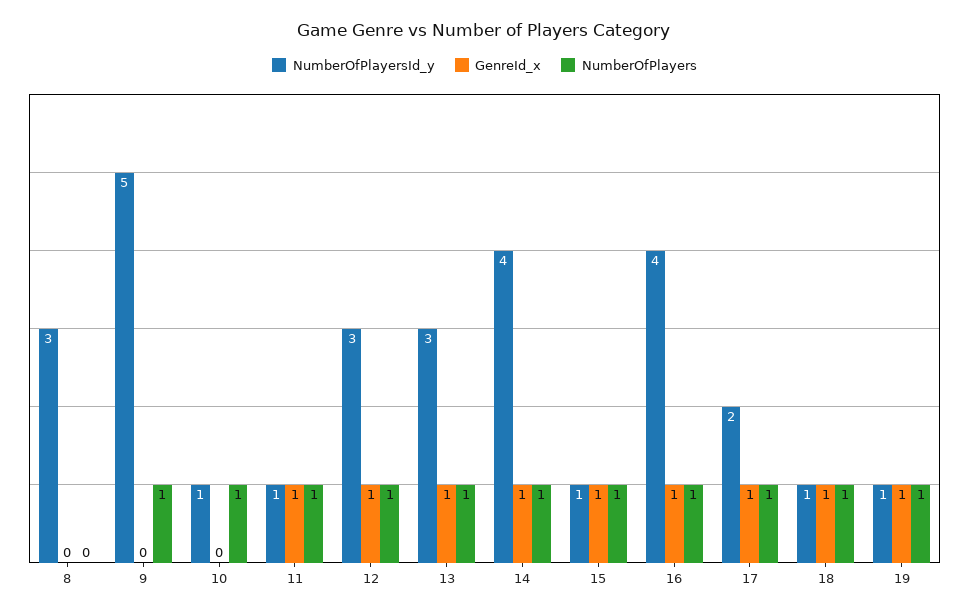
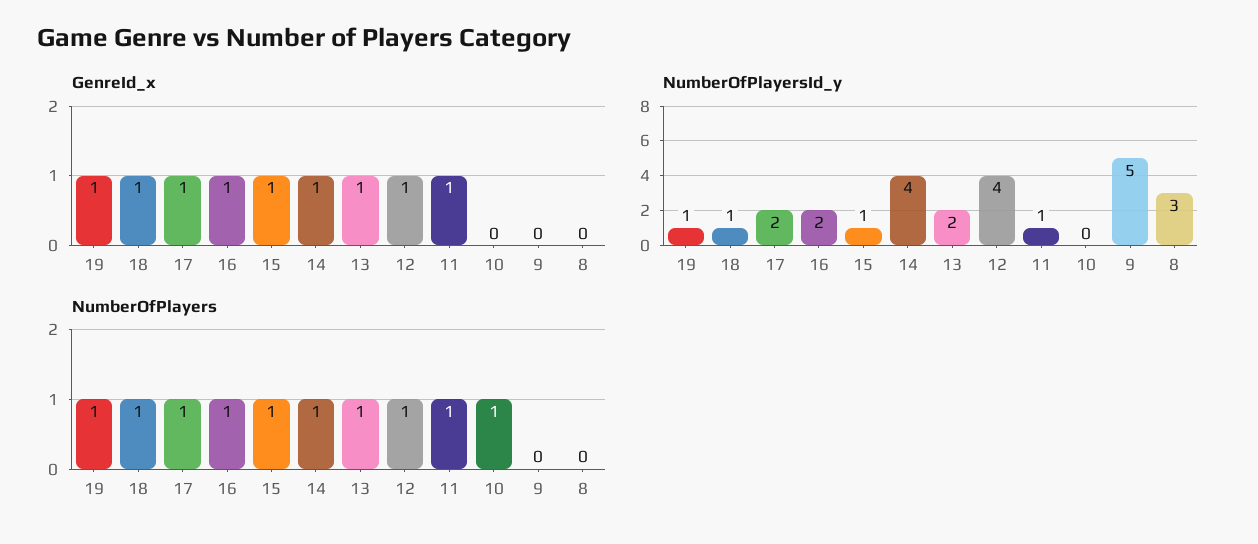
  {
    "NumberOfPlayersId_y": {
      "8": 3,
      "9": 5,
-     "10": 1,
+     "10": 0,
      "11": 1,
-     "12": 3,
+     "12": 4,
-     "13": 3,
+     "13": 2,
      "14": 4,
      "15": 1,
-     "16": 4,
+     "16": 2,
      "17": 2,
      "18": 1,
      "19": 1
    },
    "GenreId_x": {
      "8": 0,
      "9": 0,
      "10": 0,
      "11": 1,
      "12": 1,
      "13": 1,
      "14": 1,
      "15": 1,
      "16": 1,
      "17": 1,
      "18": 1,
      "19": 1
    },
    "NumberOfPlayers": {
      "8": 0,
-     "9": 1,
+     "9": 0,
      "10": 1,
      "11": 1,
      "12": 1,
      "13": 1,
      "14": 1,
      "15": 1,
      "16": 1,
      "17": 1,
      "18": 1,
      "19": 1
    }
  }

